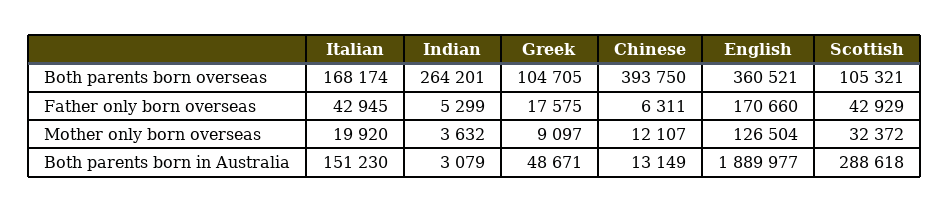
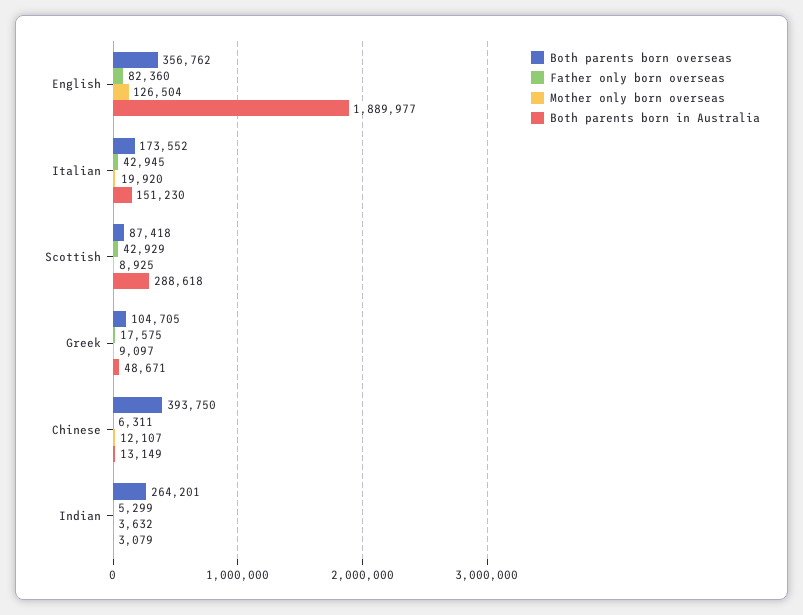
  {
    "Both parents born overseas": {
-     "Italian": 168174,
+     "Italian": 173552,
      "Indian": 264201,
      "Greek": 104705,
      "Chinese": 393750,
-     "English": 360521,
+     "English": 356762,
-     "Scottish": 105321
+     "Scottish": 87418
    },
    "Father only born overseas": {
      "Italian": 42945,
      "Indian": 5299,
      "Greek": 17575,
      "Chinese": 6311,
-     "English": 170660,
+     "English": 82360,
      "Scottish": 42929
    },
    "Mother only born overseas": {
      "Italian": 19920,
      "Indian": 3632,
      "Greek": 9097,
      "Chinese": 12107,
      "English": 126504,
-     "Scottish": 32372
+     "Scottish": 8925
    },
    "Both parents born in Australia": {
      "Italian": 151230,
      "Indian": 3079,
      "Greek": 48671,
      "Chinese": 13149,
      "English": 1889977,
      "Scottish": 288618
    }
  }

